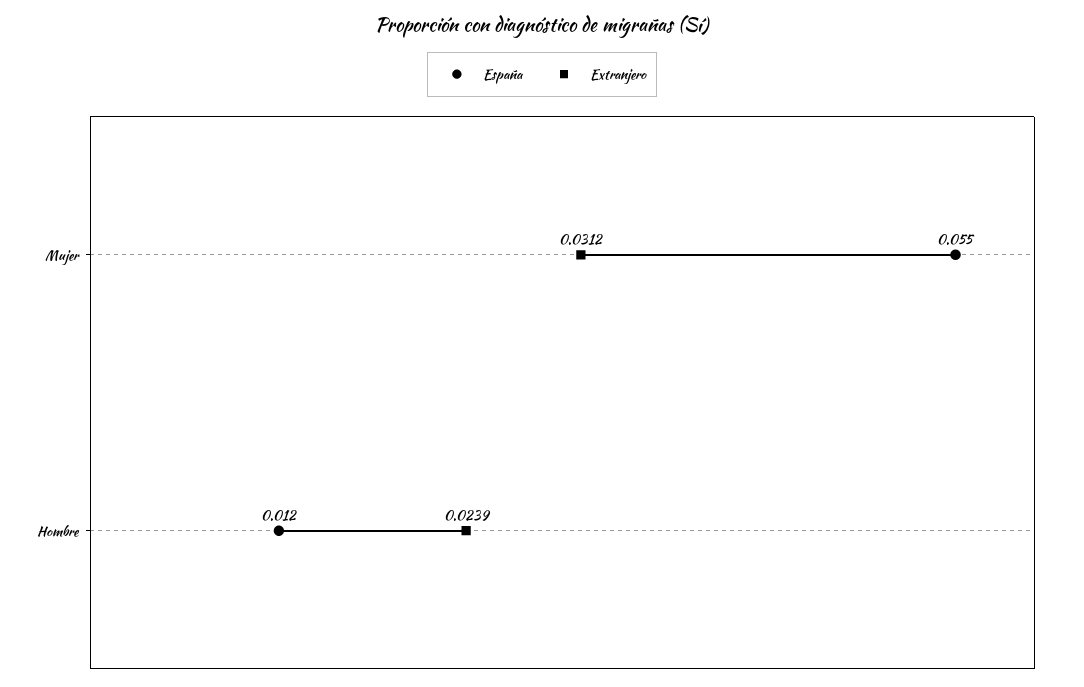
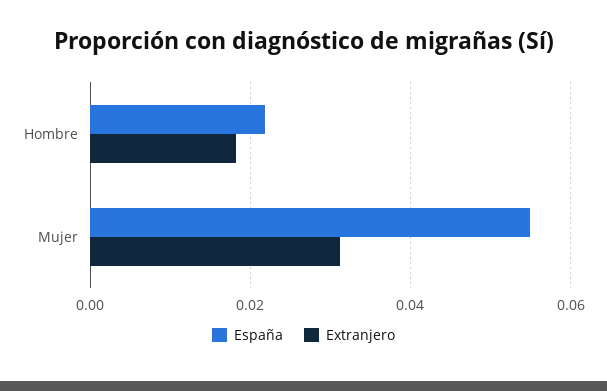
  {
    "España": {
      "Mujer": 0.055,
-     "Hombre": 0.012
+     "Hombre": 0.022
    },
    "Extranjero": {
      "Mujer": 0.0312,
-     "Hombre": 0.0239
+     "Hombre": 0.018
    }
  }

